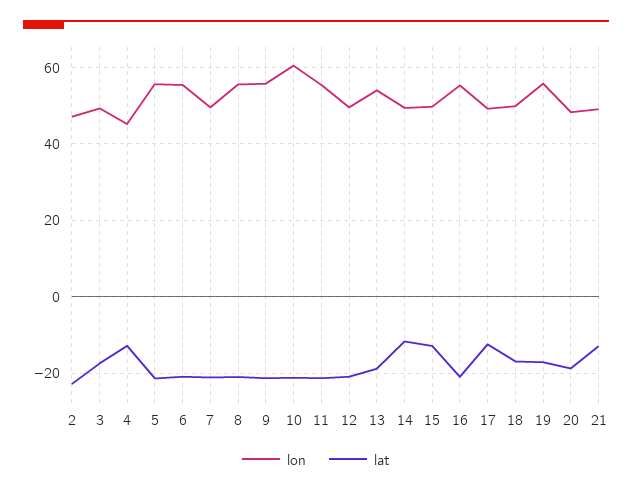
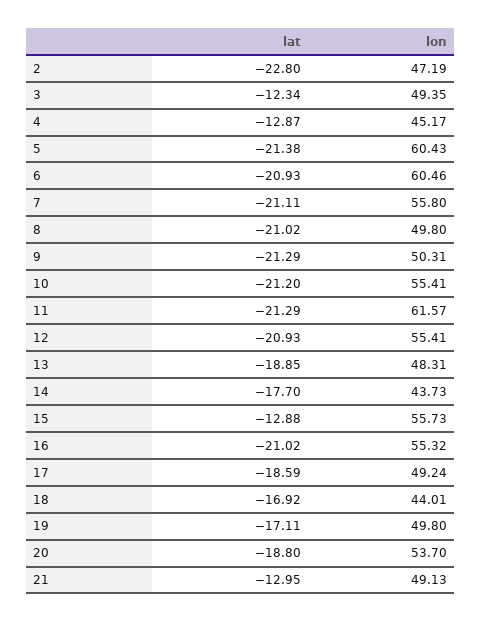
  {
    "lon": {
      "2": 47.19,
      "3": 49.35,
      "4": 45.17,
-     "5": 56,
+     "5": 60.43,
-     "6": 56,
+     "6": 60.46,
-     "7": 50,
+     "7": 55.8,
-     "8": 56,
+     "8": 49.8,
-     "9": 56,
+     "9": 50.31,
-     "10": 60,
+     "10": 55.41,
-     "11": 56,
+     "11": 61.57,
-     "12": 50,
+     "12": 55.41,
-     "13": 54,
+     "13": 48.31,
-     "14": 50,
+     "14": 43.73,
-     "15": 50,
+     "15": 55.73,
      "16": 55.32,
      "17": 49.24,
-     "18": 50,
+     "18": 44.01,
-     "19": 56,
+     "19": 49.8,
-     "20": 48,
+     "20": 53.7,
      "21": 49.13
    },
    "lat": {
      "2": -22.8,
-     "3": -18,
+     "3": -12.34,
      "4": -12.87,
      "5": -21.38,
      "6": -20.93,
      "7": -21.11,
      "8": -21.02,
      "9": -21.29,
      "10": -21.2,
      "11": -21.29,
      "12": -20.93,
      "13": -18.85,
-     "14": -12,
+     "14": -17.7,
      "15": -12.88,
      "16": -21.02,
-     "17": -12,
+     "17": -18.59,
      "18": -16.92,
      "19": -17.11,
      "20": -18.8,
      "21": -12.95
    }
  }

